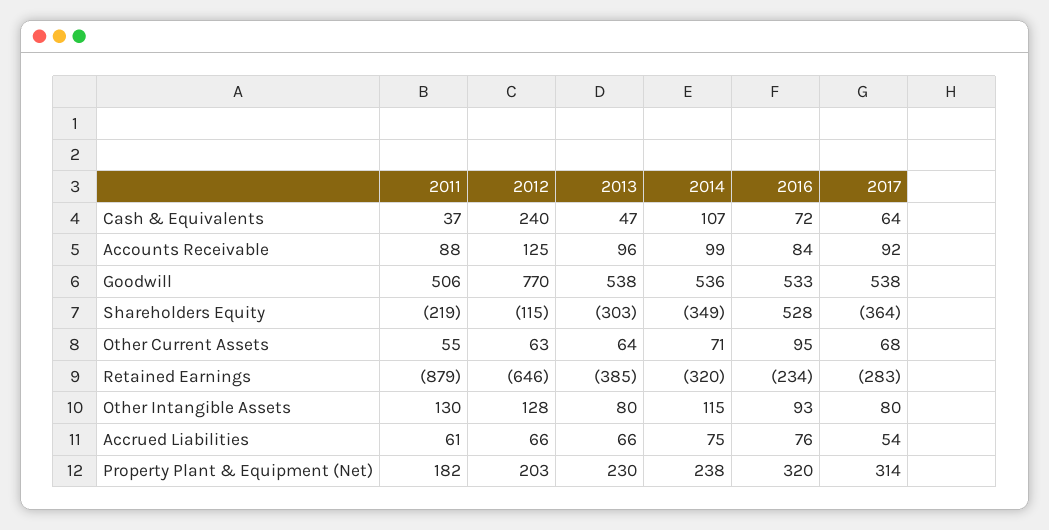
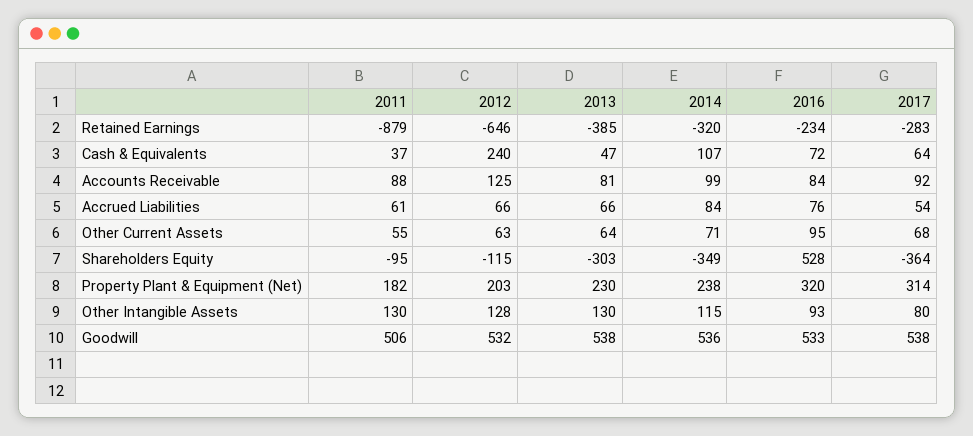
  {
    "2011": {
      "Cash & Equivalents": 37,
      "Accounts Receivable": 88,
      "Goodwill": 506,
-     "Shareholders Equity": -219,
+     "Shareholders Equity": -95,
      "Other Current Assets": 55,
      "Retained Earnings": -879,
      "Other Intangible Assets": 130,
      "Accrued Liabilities": 61,
      "Property Plant & Equipment (Net)": 182
    },
    "2012": {
      "Cash & Equivalents": 240,
      "Accounts Receivable": 125,
-     "Goodwill": 770,
+     "Goodwill": 532,
      "Shareholders Equity": -115,
      "Other Current Assets": 63,
      "Retained Earnings": -646,
      "Other Intangible Assets": 128,
      "Accrued Liabilities": 66,
      "Property Plant & Equipment (Net)": 203
    },
    "2013": {
      "Cash & Equivalents": 47,
-     "Accounts Receivable": 96,
+     "Accounts Receivable": 81,
      "Goodwill": 538,
      "Shareholders Equity": -303,
      "Other Current Assets": 64,
      "Retained Earnings": -385,
-     "Other Intangible Assets": 80,
+     "Other Intangible Assets": 130,
      "Accrued Liabilities": 66,
      "Property Plant & Equipment (Net)": 230
    },
    "2014": {
      "Cash & Equivalents": 107,
      "Accounts Receivable": 99,
      "Goodwill": 536,
      "Shareholders Equity": -349,
      "Other Current Assets": 71,
      "Retained Earnings": -320,
      "Other Intangible Assets": 115,
-     "Accrued Liabilities": 75,
+     "Accrued Liabilities": 84,
      "Property Plant & Equipment (Net)": 238
    },
    "2016": {
      "Cash & Equivalents": 72,
      "Accounts Receivable": 84,
      "Goodwill": 533,
      "Shareholders Equity": 528,
      "Other Current Assets": 95,
      "Retained Earnings": -234,
      "Other Intangible Assets": 93,
      "Accrued Liabilities": 76,
      "Property Plant & Equipment (Net)": 320
    },
    "2017": {
      "Cash & Equivalents": 64,
      "Accounts Receivable": 92,
      "Goodwill": 538,
      "Shareholders Equity": -364,
      "Other Current Assets": 68,
      "Retained Earnings": -283,
      "Other Intangible Assets": 80,
      "Accrued Liabilities": 54,
      "Property Plant & Equipment (Net)": 314
    }
  }

